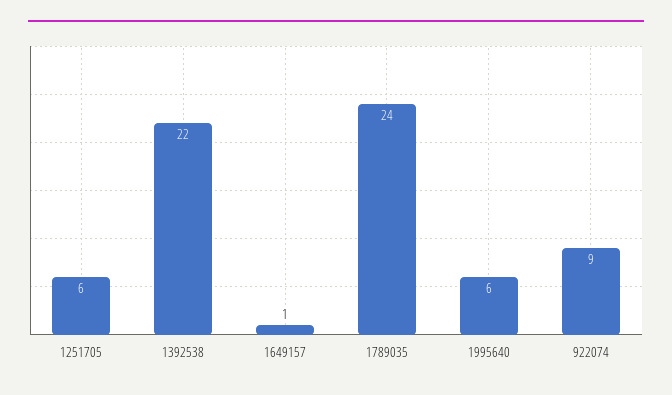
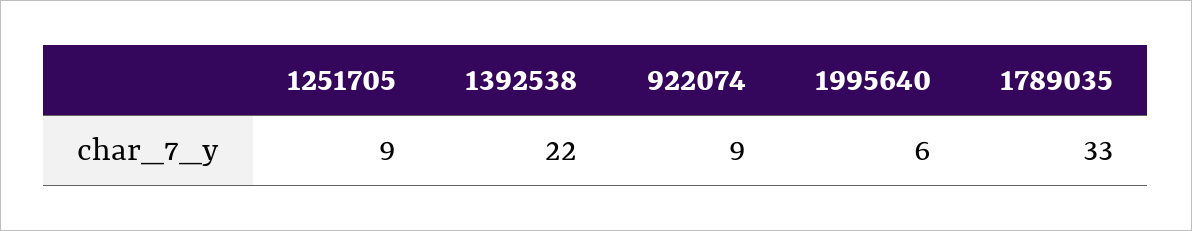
  {
-   "1251705": 6,
+   "1251705": 9,
    "1392538": 22,
-   "1649157": 1,
-   "1789035": 24,
+   "1789035": 33,
    "1995640": 6,
    "922074": 9
  }

